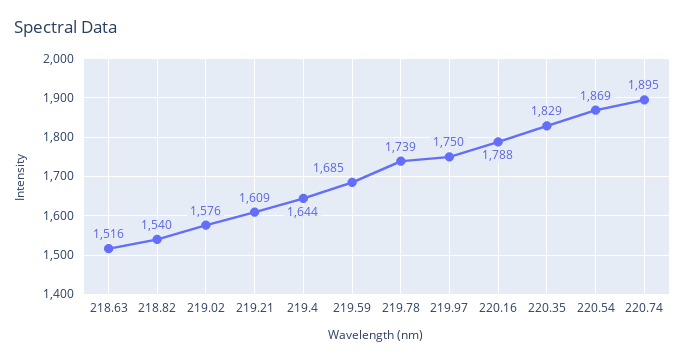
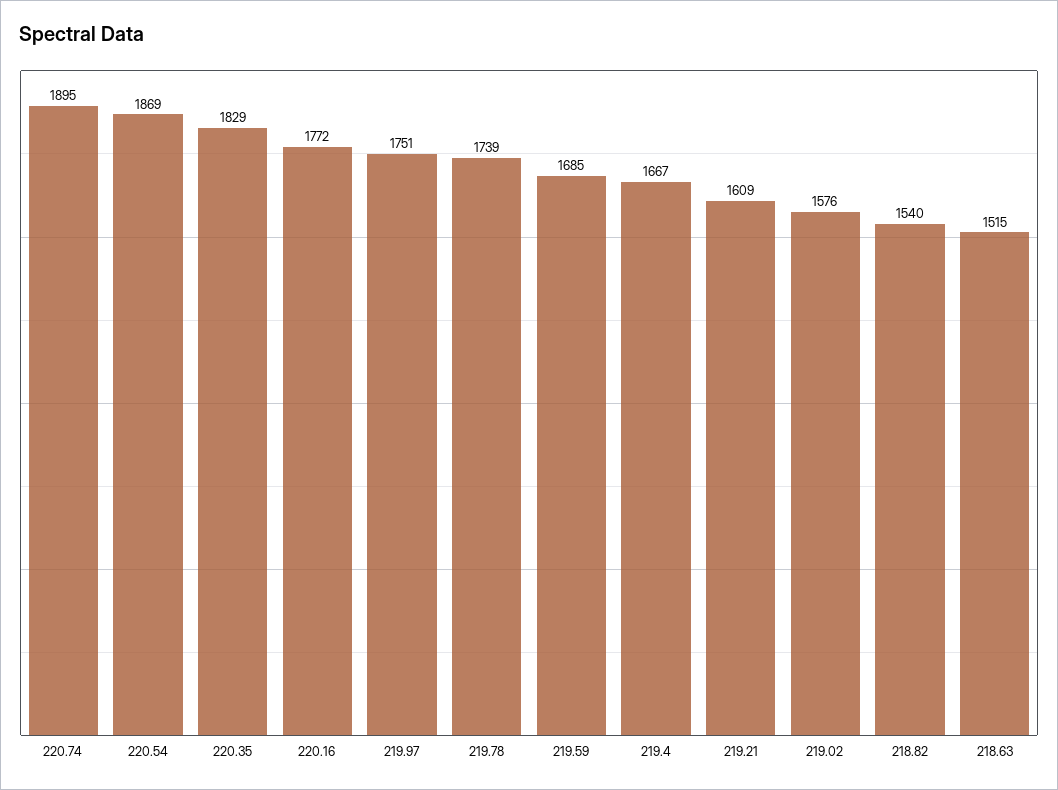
  {
-   "218.63": 1516,
+   "218.63": 1515,
    "218.82": 1540,
    "219.02": 1576,
    "219.21": 1609,
-   "219.4": 1644,
+   "219.4": 1667,
    "219.59": 1685,
    "219.78": 1739,
-   "219.97": 1750,
+   "219.97": 1751,
-   "220.16": 1788,
+   "220.16": 1772,
    "220.35": 1829,
    "220.54": 1869,
    "220.74": 1895
  }

